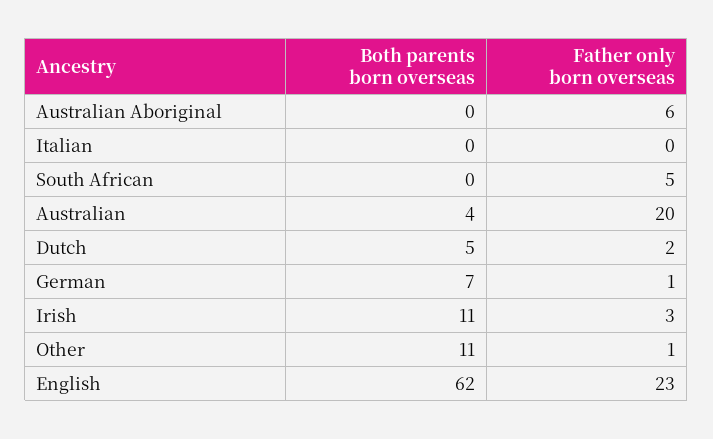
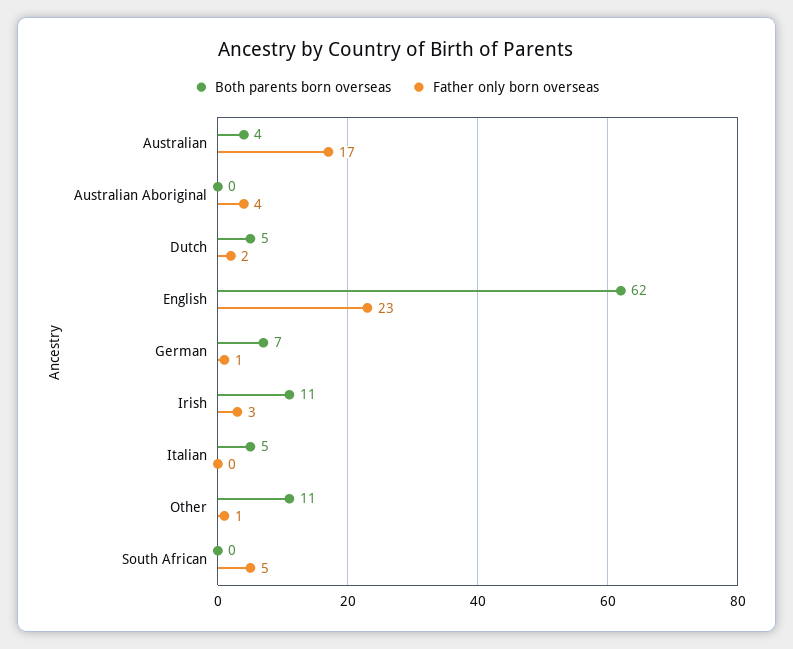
  {
    "Both parents born overseas": {
      "Australian Aboriginal": 0,
-     "Italian": 0,
+     "Italian": 5,
      "South African": 0,
      "Australian": 4,
      "Dutch": 5,
      "German": 7,
      "Irish": 11,
      "Other": 11,
      "English": 62
    },
    "Father only born overseas": {
-     "Australian Aboriginal": 6,
+     "Australian Aboriginal": 4,
      "Italian": 0,
      "South African": 5,
-     "Australian": 20,
+     "Australian": 17,
      "Dutch": 2,
      "German": 1,
      "Irish": 3,
      "Other": 1,
      "English": 23
    }
  }

